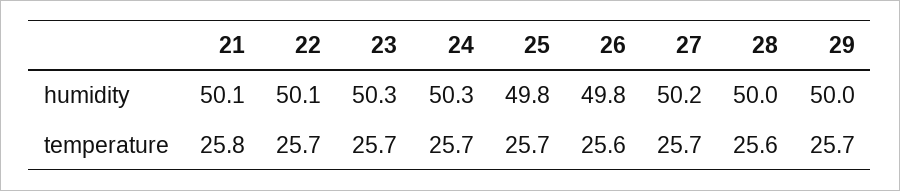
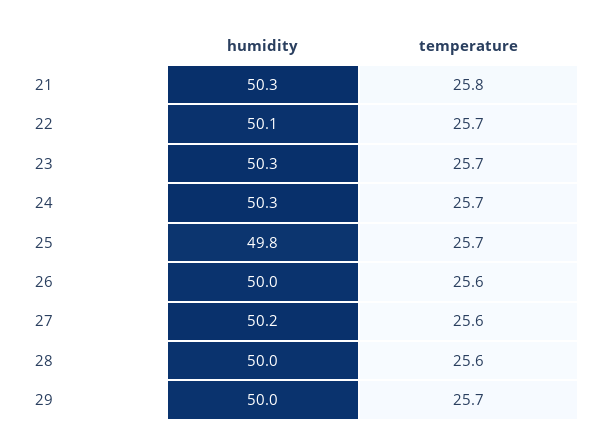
  {
    "21": {
-     "humidity": 50.1,
+     "humidity": 50.3,
      "temperature": 25.8
    },
    "22": {
      "humidity": 50.1,
      "temperature": 25.7
    },
    "23": {
      "humidity": 50.3,
      "temperature": 25.7
    },
    "24": {
      "humidity": 50.3,
      "temperature": 25.7
    },
    "25": {
      "humidity": 49.8,
      "temperature": 25.7
    },
    "26": {
-     "humidity": 49.8,
+     "humidity": 50,
      "temperature": 25.6
    },
    "27": {
      "humidity": 50.2,
-     "temperature": 25.7
+     "temperature": 25.6
    },
    "28": {
      "humidity": 50,
      "temperature": 25.6
    },
    "29": {
      "humidity": 50,
      "temperature": 25.7
    }
  }

